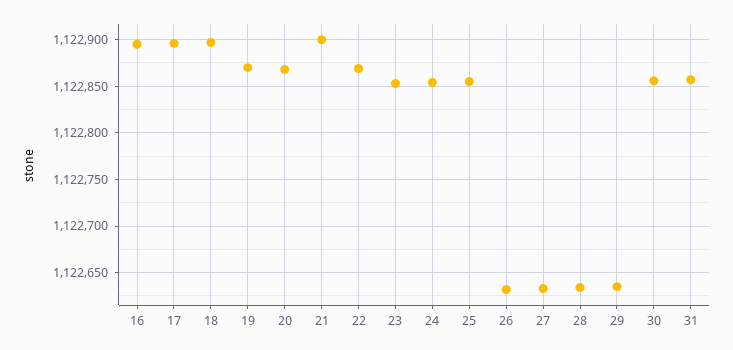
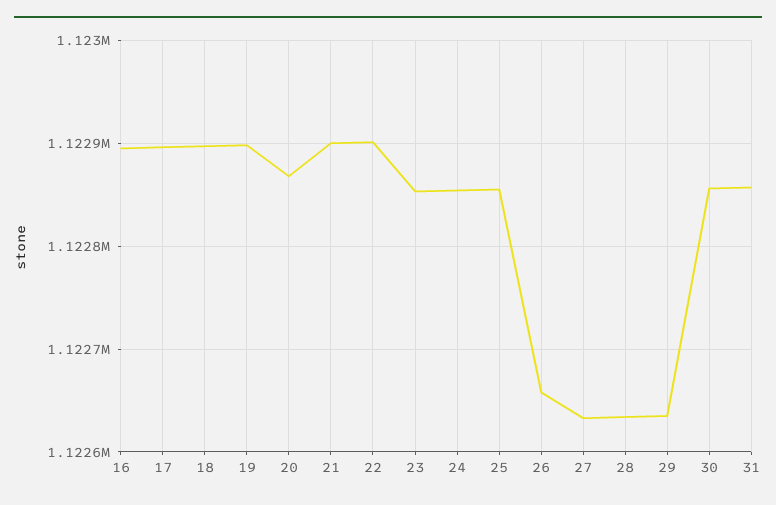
  {
    "16": 1122900,
    "17": 1122900,
    "18": 1122900,
-   "19": 1122870,
+   "19": 1122900,
    "20": 1122870,
    "21": 1122900,
-   "22": 1122870,
+   "22": 1122900,
    "23": 1122850,
    "24": 1122850,
    "25": 1122860,
-   "26": 1122630,
+   "26": 1122660,
    "27": 1122630,
    "28": 1122630,
    "29": 1122640,
    "30": 1122860,
    "31": 1122860
  }

